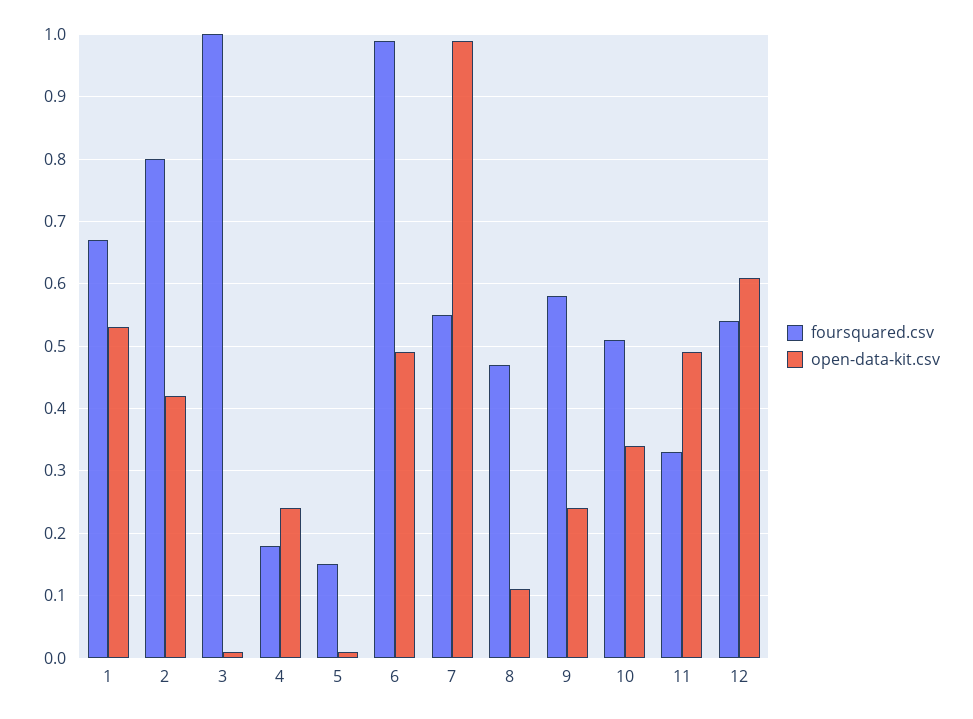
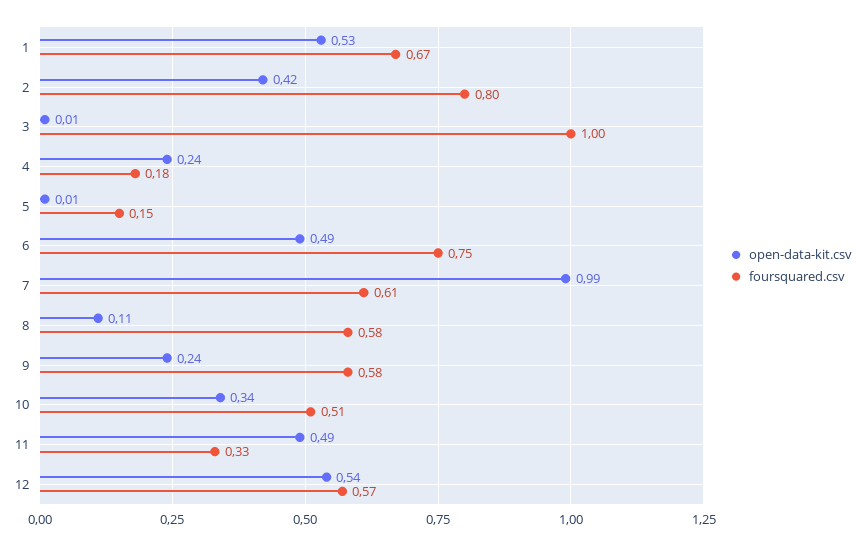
  {
    "foursquared.csv": {
      "1": 0.67,
      "2": 0.8,
      "3": 1,
      "4": 0.18,
      "5": 0.15,
-     "6": 0.99,
+     "6": 0.75,
-     "7": 0.55,
+     "7": 0.61,
-     "8": 0.47,
+     "8": 0.58,
      "9": 0.58,
      "10": 0.51,
      "11": 0.33,
-     "12": 0.54
+     "12": 0.57
    },
    "open-data-kit.csv": {
      "1": 0.53,
      "2": 0.42,
      "3": 0.01,
      "4": 0.24,
      "5": 0.01,
      "6": 0.49,
      "7": 0.99,
      "8": 0.11,
      "9": 0.24,
      "10": 0.34,
      "11": 0.49,
-     "12": 0.61
+     "12": 0.54
    }
  }

